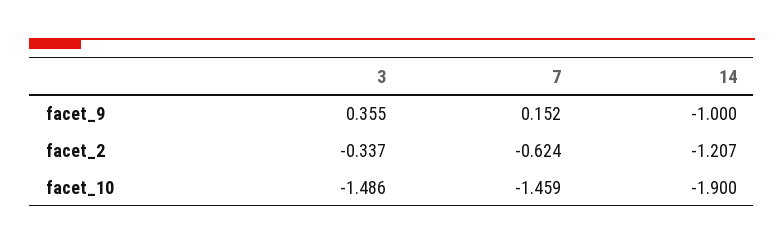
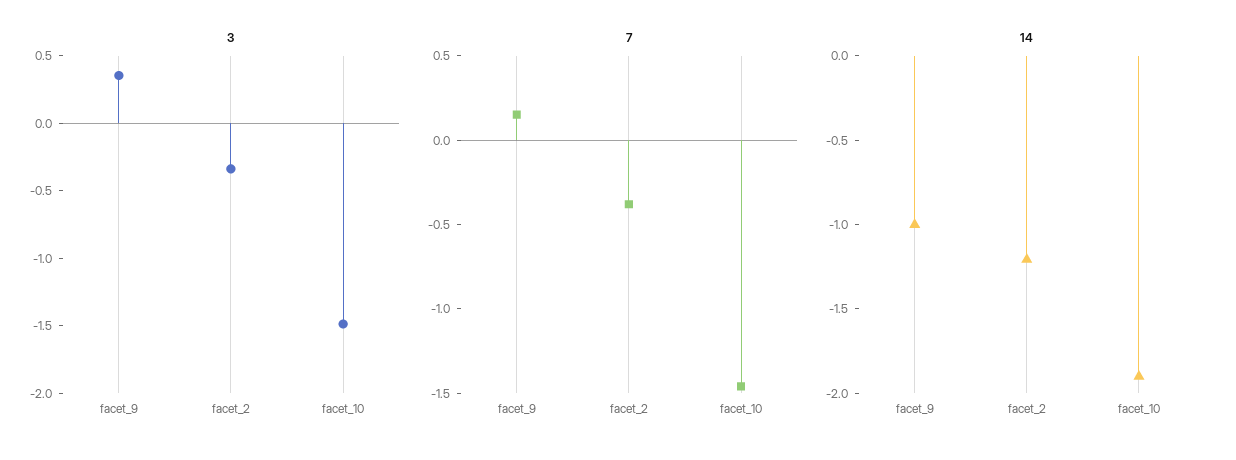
  {
    "3": {
      "facet_9": 0.355,
      "facet_2": -0.337,
      "facet_10": -1.486
    },
    "7": {
      "facet_9": 0.152,
-     "facet_2": -0.624,
+     "facet_2": -0.4,
      "facet_10": -1.459
    },
    "14": {
      "facet_9": -1,
      "facet_2": -1.207,
      "facet_10": -1.9
    }
  }

